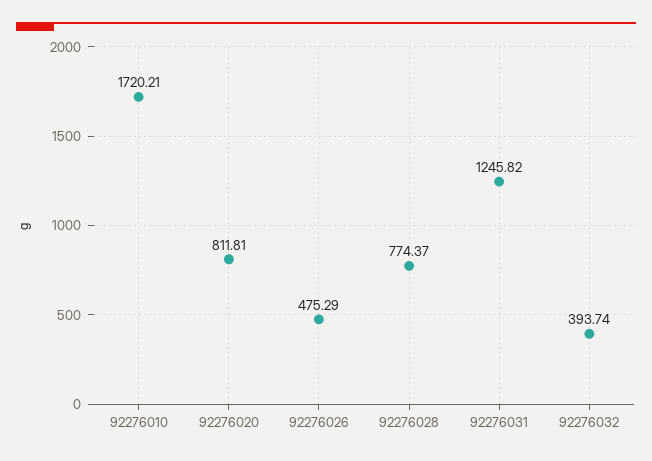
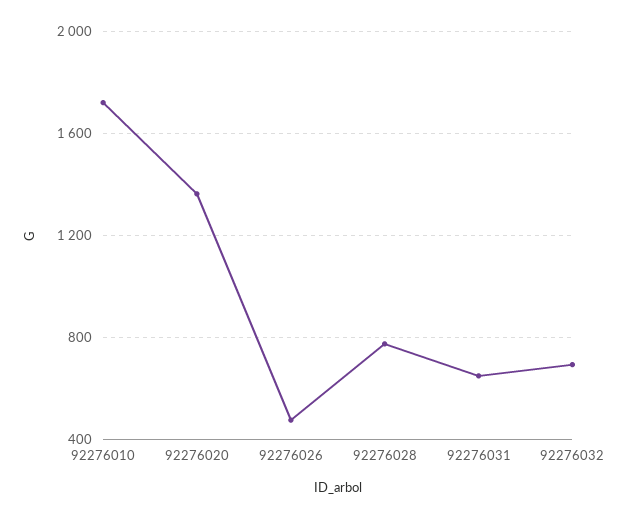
  {
    "92276010": 1720.21,
-   "92276020": 811.81,
+   "92276020": 1350,
    "92276026": 475.29,
    "92276028": 774.37,
-   "92276031": 1245.82,
+   "92276031": 650,
-   "92276032": 393.74
+   "92276032": 700
  }

